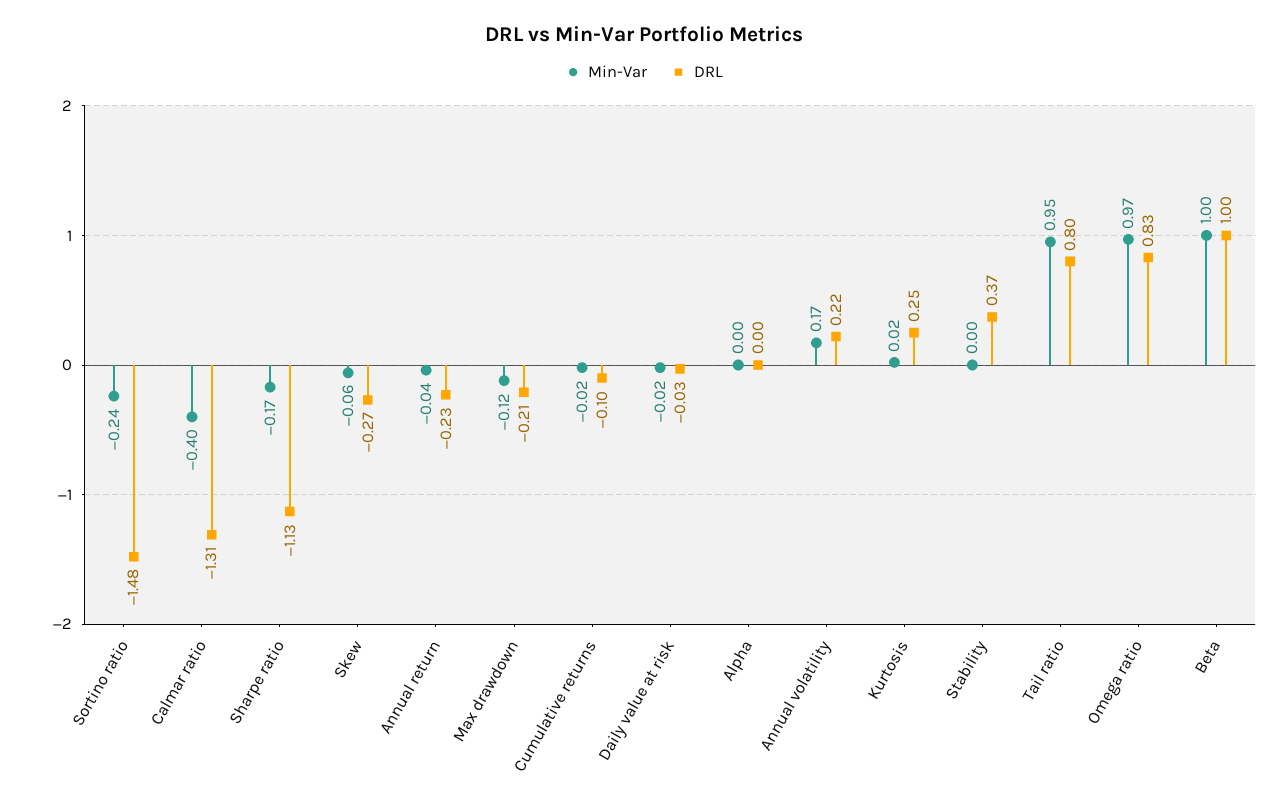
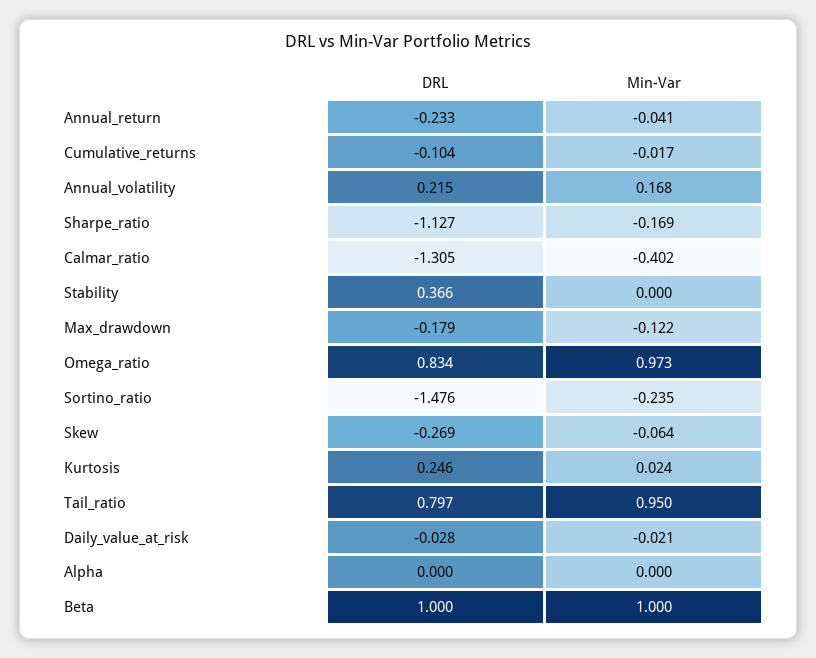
  {
    "Min-Var": {
      "Sortino ratio": -0.235,
      "Calmar ratio": -0.402,
      "Sharpe ratio": -0.169,
      "Skew": -0.064,
      "Annual return": -0.041,
      "Max drawdown": -0.122,
      "Cumulative returns": -0.017,
      "Daily value at risk": -0.021,
      "Alpha": 0,
      "Annual volatility": 0.168,
      "Kurtosis": 0.024,
      "Stability": 0,
      "Tail ratio": 0.95,
      "Omega ratio": 0.973,
      "Beta": 1
    },
    "DRL": {
      "Sortino ratio": -1.476,
      "Calmar ratio": -1.305,
      "Sharpe ratio": -1.127,
      "Skew": -0.269,
      "Annual return": -0.233,
-     "Max drawdown": -0.21,
+     "Max drawdown": -0.179,
      "Cumulative returns": -0.104,
      "Daily value at risk": -0.028,
      "Alpha": 0,
      "Annual volatility": 0.215,
      "Kurtosis": 0.246,
      "Stability": 0.366,
      "Tail ratio": 0.797,
      "Omega ratio": 0.834,
      "Beta": 1
    }
  }

